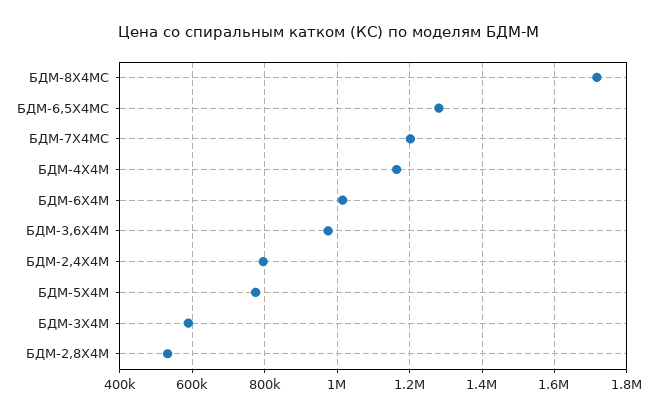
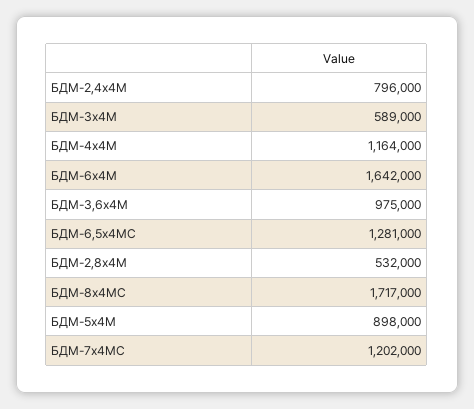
  {
    "БДМ-8Х4МС": 1717000,
    "БДМ-6,5Х4МС": 1281000,
    "БДМ-7Х4МС": 1202000,
    "БДМ-4Х4М": 1164000,
-   "БДМ-6Х4М": 1020000,
+   "БДМ-6Х4М": 1642000,
    "БДМ-3,6Х4М": 975000,
    "БДМ-2,4Х4М": 796000,
-   "БДМ-5Х4М": 780000,
+   "БДМ-5Х4М": 898000,
    "БДМ-3Х4М": 589000,
    "БДМ-2,8Х4М": 532000
  }

